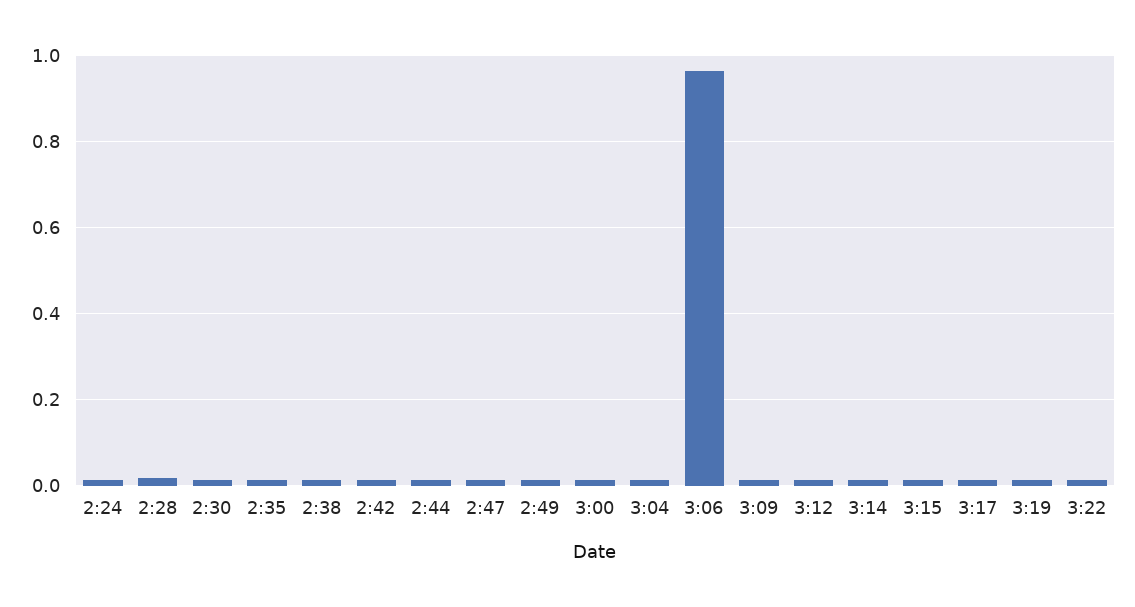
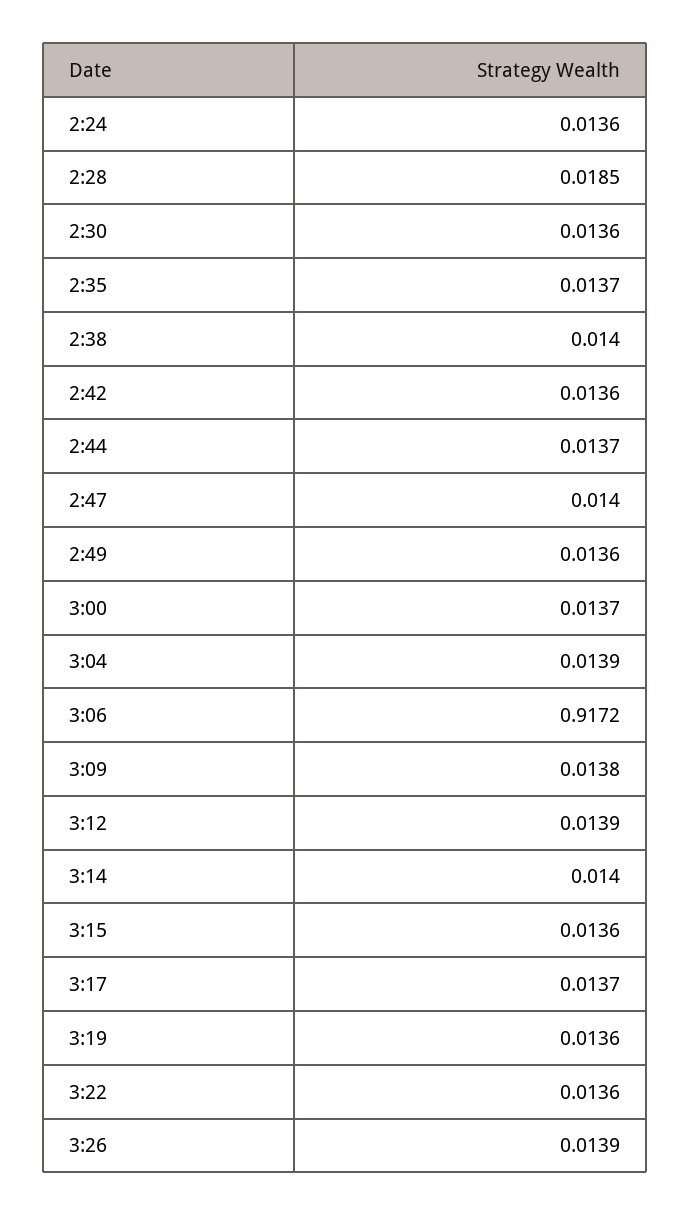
  {
    "2:24": 0.0136,
    "2:28": 0.0185,
    "2:30": 0.0136,
    "2:35": 0.0137,
    "2:38": 0.014,
    "2:42": 0.0136,
    "2:44": 0.0137,
    "2:47": 0.014,
    "2:49": 0.0136,
    "3:00": 0.0137,
    "3:04": 0.0139,
-   "3:06": 0.96,
+   "3:06": 0.9172,
    "3:09": 0.0138,
    "3:12": 0.0139,
    "3:14": 0.014,
    "3:15": 0.0136,
    "3:17": 0.0137,
    "3:19": 0.0136,
-   "3:22": 0.0136
+   "3:22": 0.0136,
+   "3:26": 0.0139
  }

